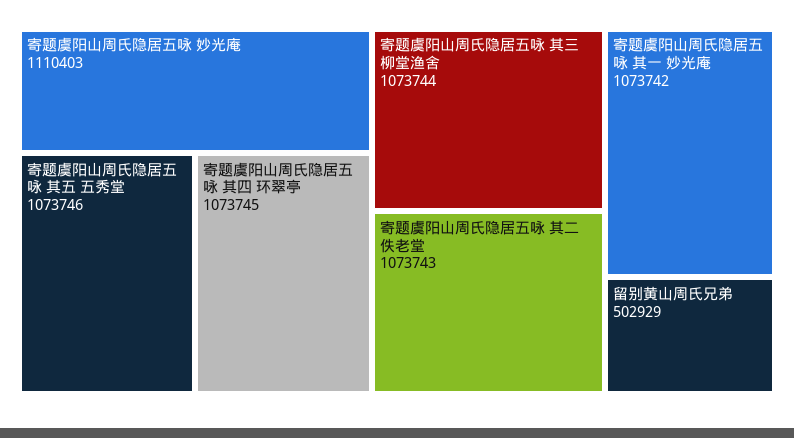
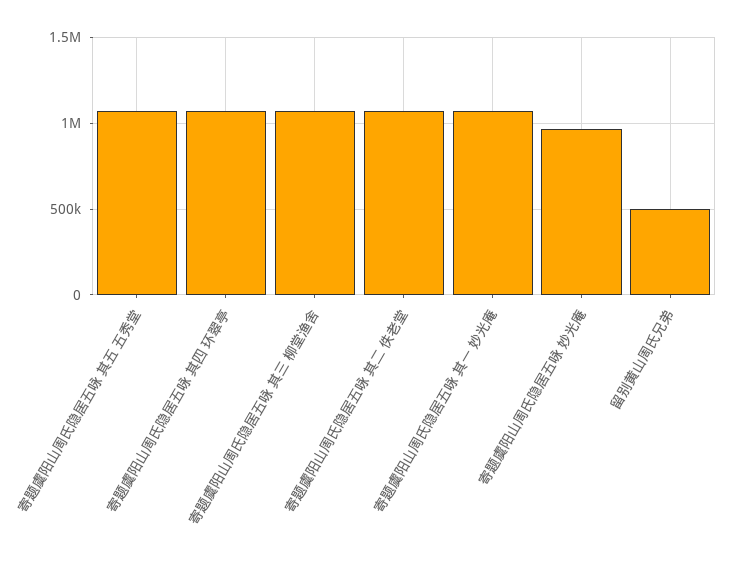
  {
-   "寄题虞阳山周氏隐居五咏 妙光庵": 1110403,
+   "寄题虞阳山周氏隐居五咏 妙光庵": 950000,
    "寄题虞阳山周氏隐居五咏 其五 五秀堂": 1073746,
    "寄题虞阳山周氏隐居五咏 其四 环翠亭": 1073745,
    "寄题虞阳山周氏隐居五咏 其三 柳堂渔舍": 1073744,
    "寄题虞阳山周氏隐居五咏 其二 佚老堂": 1073743,
    "寄题虞阳山周氏隐居五咏 其一 妙光庵": 1073742,
    "留别黄山周氏兄弟": 502929
  }

